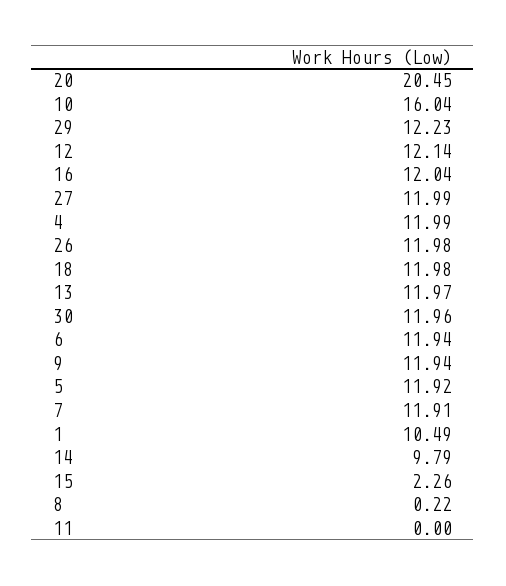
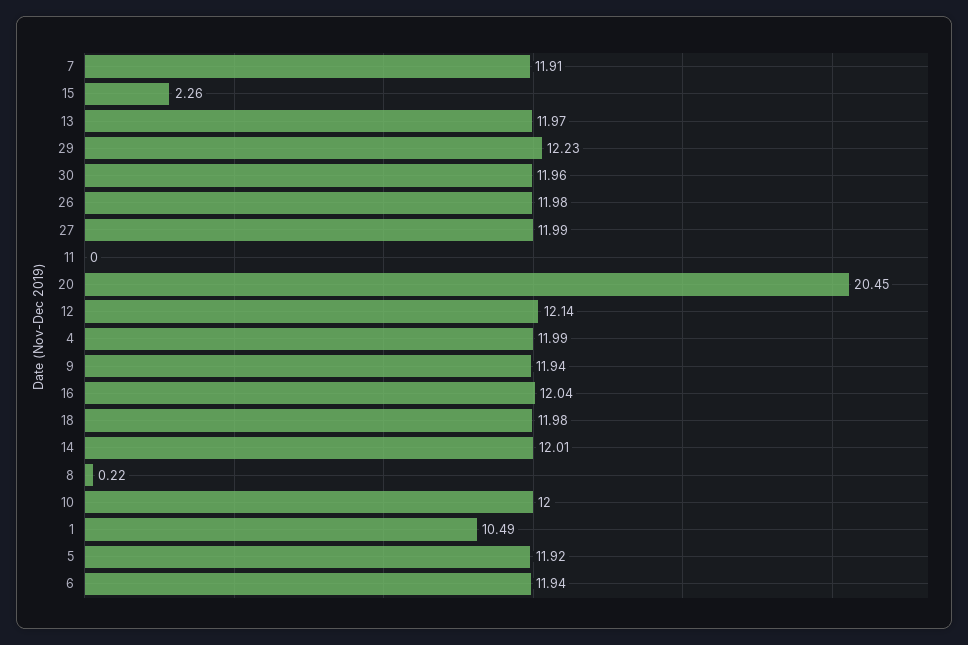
  {
    "20": 20.45,
-   "10": 16.04,
+   "10": 12,
    "29": 12.23,
    "12": 12.14,
    "16": 12.04,
    "27": 11.99,
    "4": 11.99,
    "26": 11.98,
    "18": 11.98,
    "13": 11.97,
    "30": 11.96,
    "6": 11.94,
    "9": 11.94,
    "5": 11.92,
    "7": 11.91,
    "1": 10.49,
-   "14": 9.79,
+   "14": 12.01,
    "15": 2.26,
    "8": 0.22,
    "11": 0
  }

